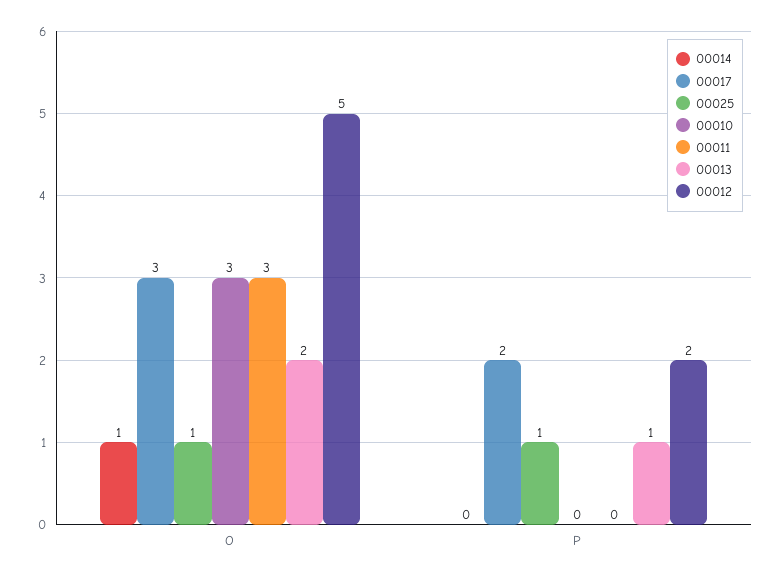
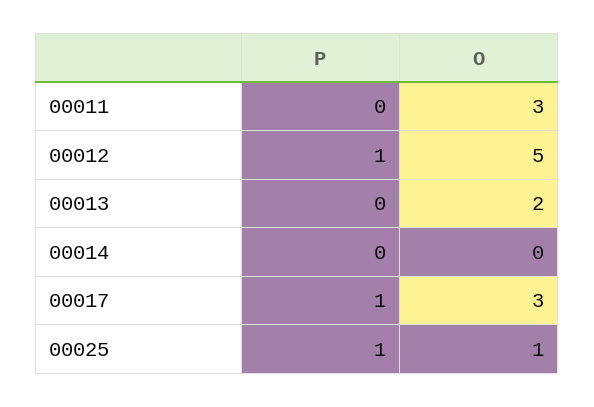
  {
    "00014": {
-     "O": 1,
+     "O": 0,
      "P": 0
    },
    "00017": {
      "O": 3,
-     "P": 2
+     "P": 1
    },
    "00025": {
      "O": 1,
      "P": 1
    },
-   "00010": {
-     "O": 3,
-     "P": 0
-   },
    "00011": {
      "O": 3,
      "P": 0
    },
    "00013": {
      "O": 2,
-     "P": 1
+     "P": 0
    },
    "00012": {
      "O": 5,
-     "P": 2
+     "P": 1
    }
  }

